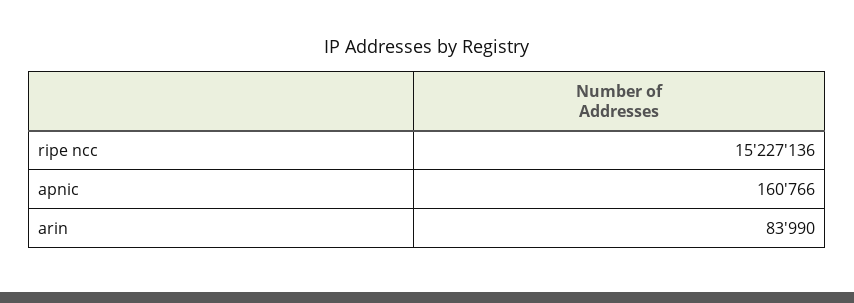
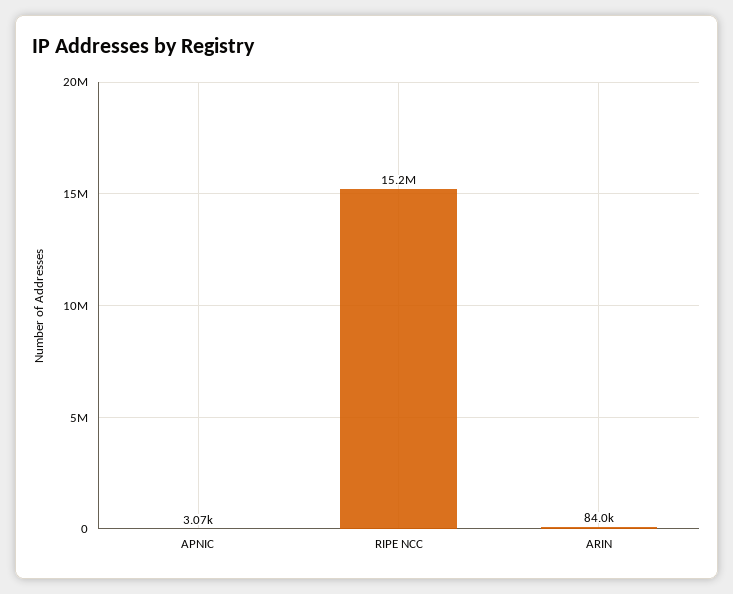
  {
    "ripe ncc": 15227136,
-   "apnic": 160766,
+   "apnic": 3070,
    "arin": 83990
  }

